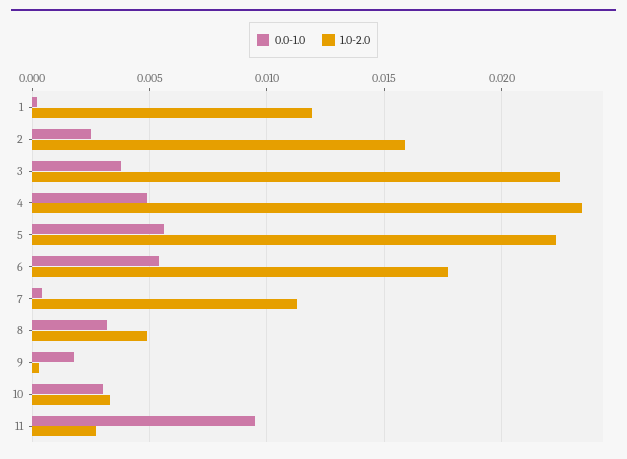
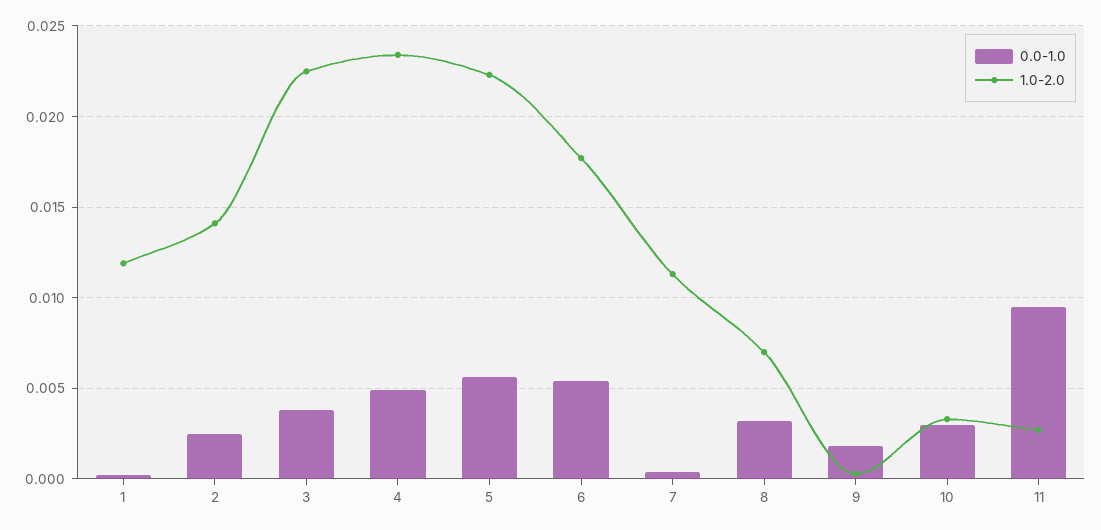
  {
    "0.0-1.0": {
      "1": 0,
      "2": 0.0025,
      "3": 0.004,
      "4": 0.005,
      "5": 0.0055,
      "6": 0.0055,
      "7": 0.0005,
      "8": 0.003,
      "9": 0.002,
      "10": 0.003,
      "11": 0.0095
    },
    "1.0-2.0": {
      "1": 0.012,
-     "2": 0.016,
+     "2": 0.014,
      "3": 0.0225,
      "4": 0.0235,
      "5": 0.0225,
      "6": 0.0175,
      "7": 0.0115,
-     "8": 0.005,
+     "8": 0.007,
      "9": 0.0005,
      "10": 0.0035,
      "11": 0.0025
    }
  }

